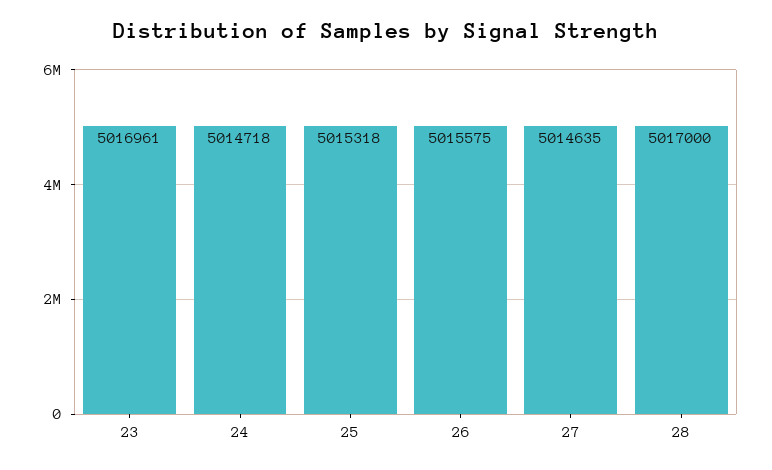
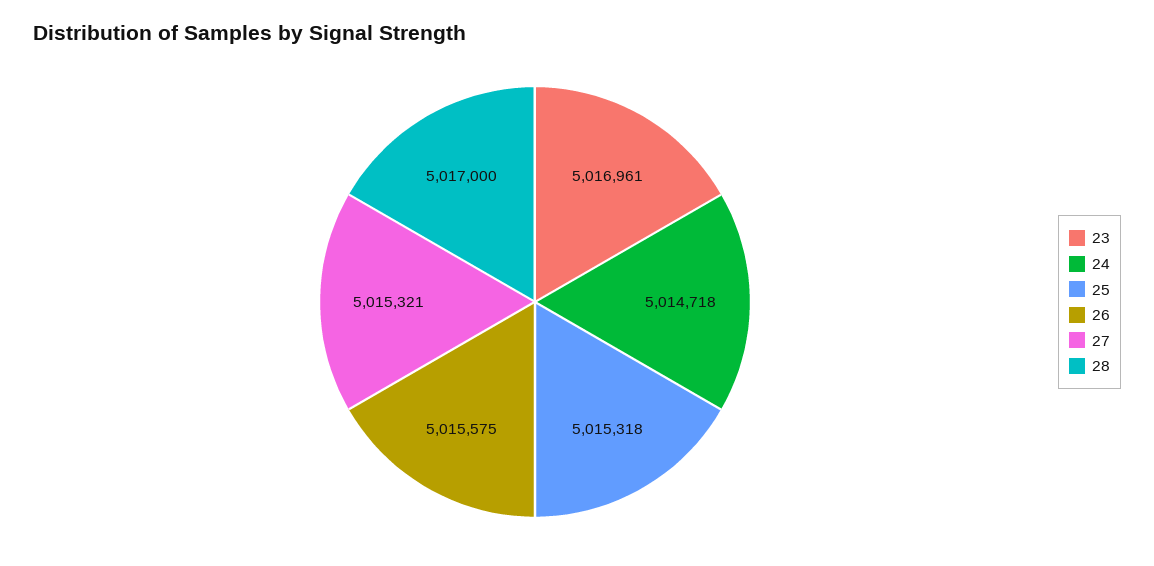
  {
    "23": 5016961,
    "24": 5014718,
    "25": 5015318,
    "26": 5015575,
-   "27": 5014635,
+   "27": 5015321,
    "28": 5017000
  }

